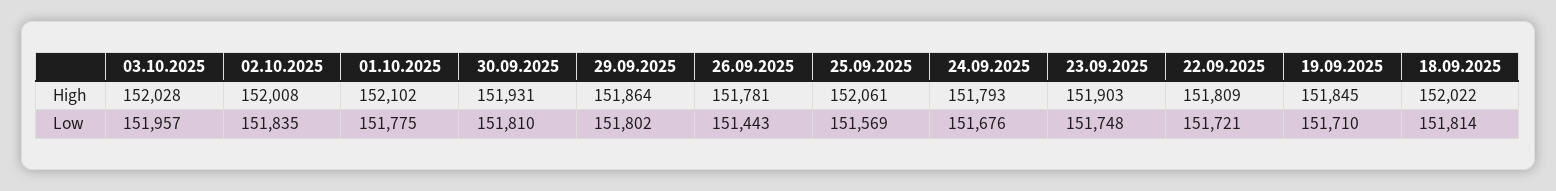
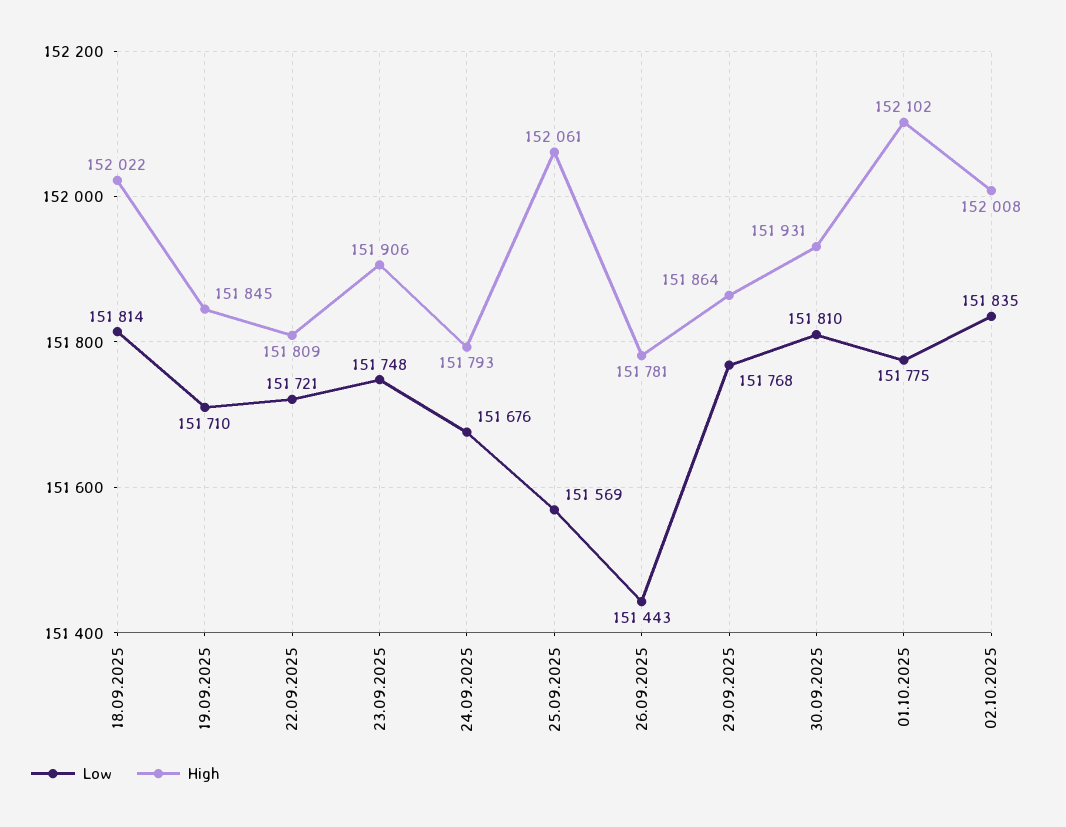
  {
    "High": {
-     "03.10.2025": 152028,
      "02.10.2025": 152008,
      "01.10.2025": 152102,
      "30.09.2025": 151931,
      "29.09.2025": 151864,
      "26.09.2025": 151781,
      "25.09.2025": 152061,
      "24.09.2025": 151793,
-     "23.09.2025": 151903,
+     "23.09.2025": 151906,
      "22.09.2025": 151809,
      "19.09.2025": 151845,
      "18.09.2025": 152022
    },
    "Low": {
-     "03.10.2025": 151957,
      "02.10.2025": 151835,
      "01.10.2025": 151775,
      "30.09.2025": 151810,
-     "29.09.2025": 151802,
+     "29.09.2025": 151768,
      "26.09.2025": 151443,
      "25.09.2025": 151569,
      "24.09.2025": 151676,
      "23.09.2025": 151748,
      "22.09.2025": 151721,
      "19.09.2025": 151710,
      "18.09.2025": 151814
    }
  }

